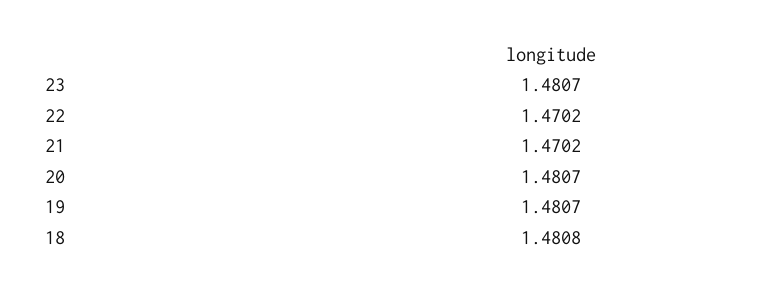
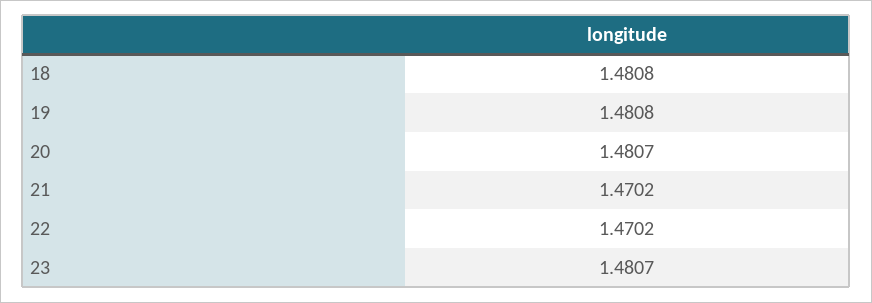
  {
    "23": 1.4807,
    "22": 1.4702,
    "21": 1.4702,
    "20": 1.4807,
-   "19": 1.4807,
+   "19": 1.4808,
    "18": 1.4808
  }

